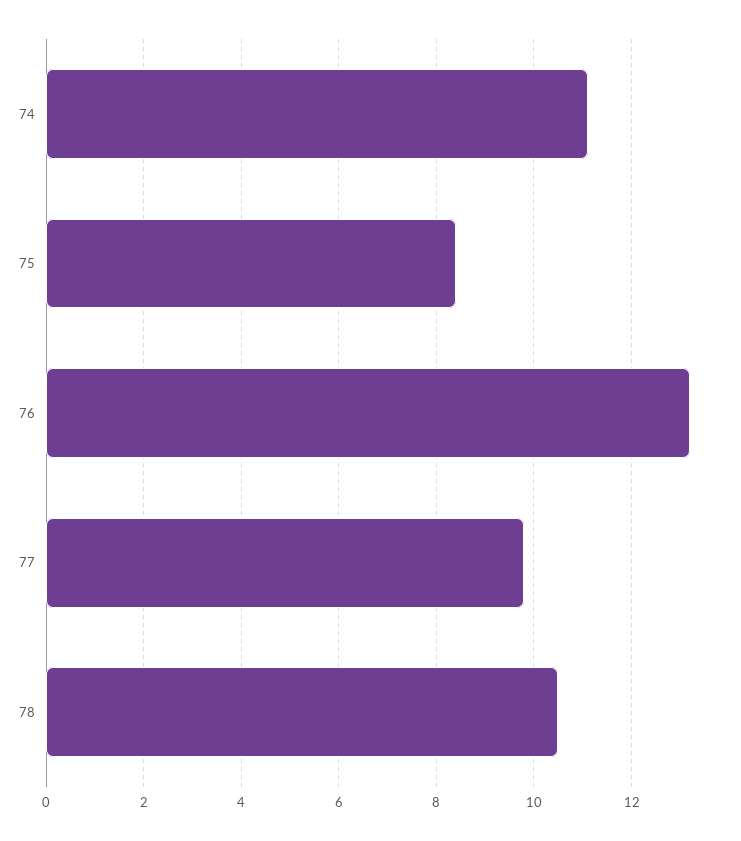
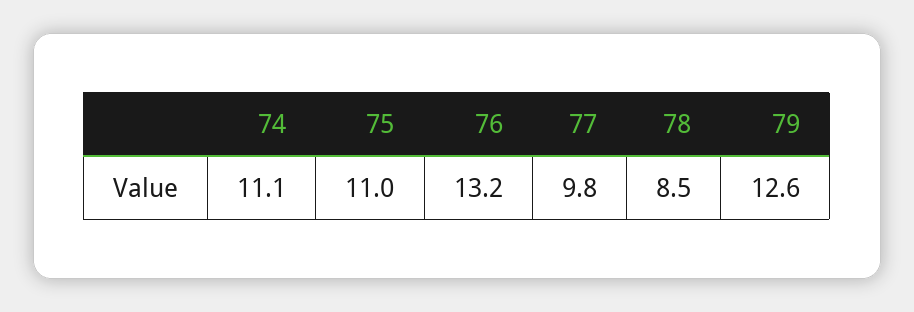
  {
    "74": 11.1,
-   "75": 8.5,
+   "75": 11,
    "76": 13.2,
    "77": 9.8,
-   "78": 10.5
+   "78": 8.5,
+   "79": 12.6
  }

